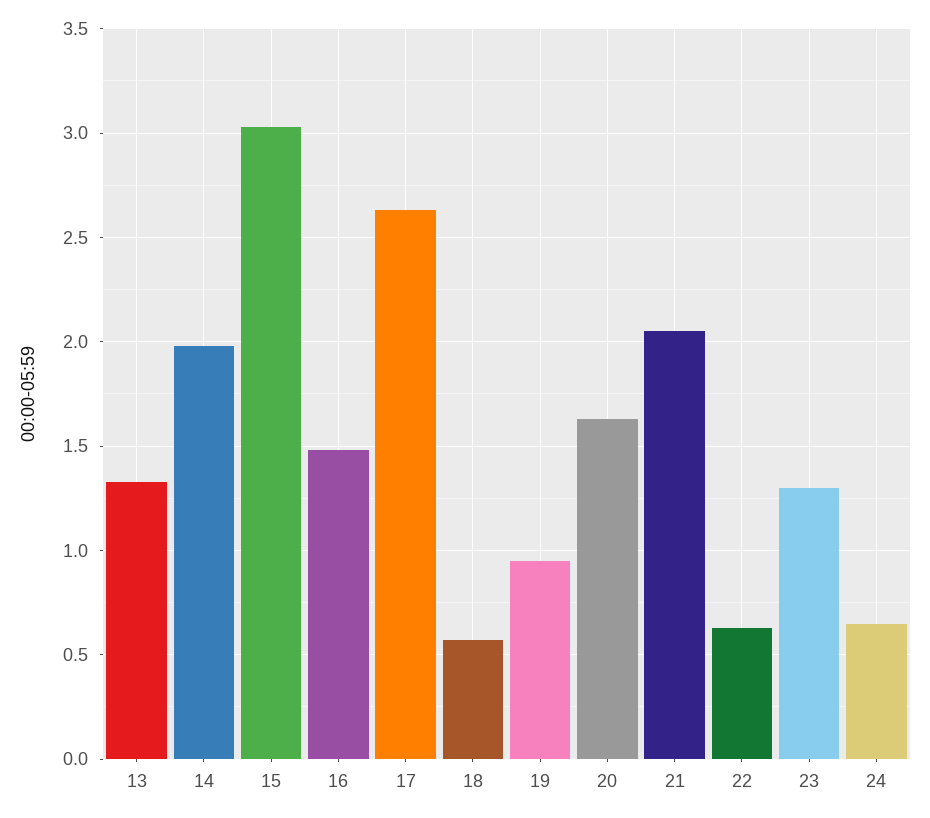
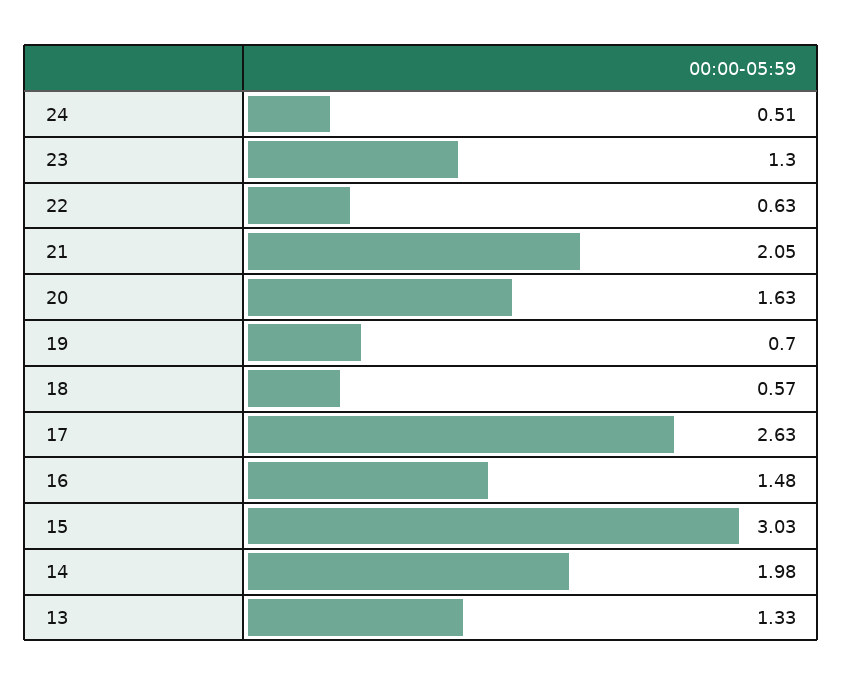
  {
    "13": 1.33,
    "14": 1.98,
    "15": 3.03,
    "16": 1.48,
    "17": 2.63,
    "18": 0.57,
-   "19": 0.95,
+   "19": 0.7,
    "20": 1.63,
    "21": 2.05,
    "22": 0.63,
    "23": 1.3,
-   "24": 0.65
+   "24": 0.51
  }

